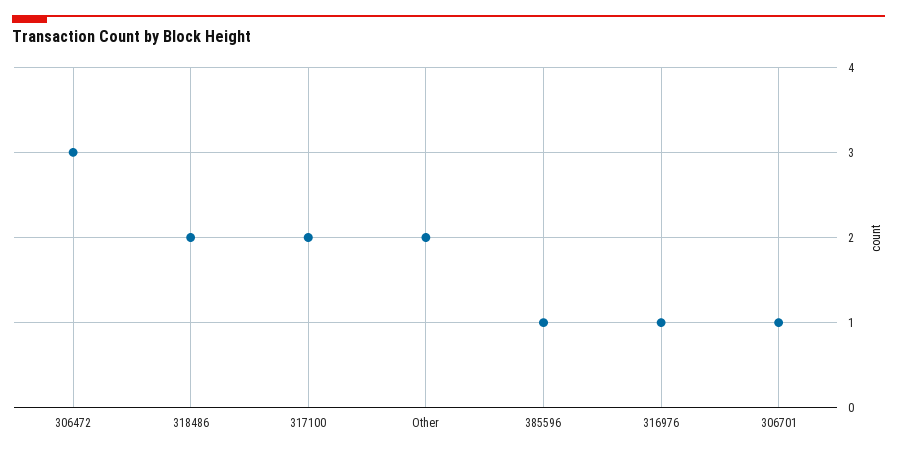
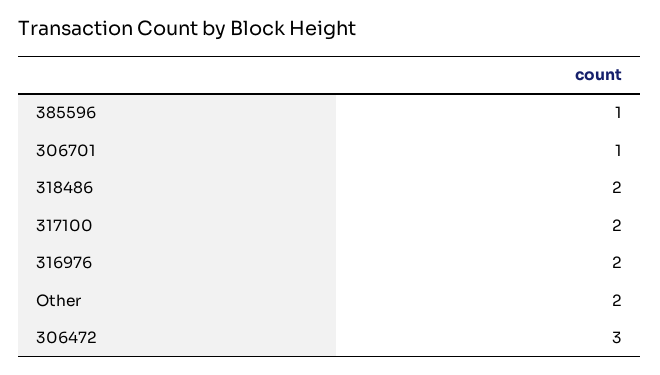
  {
    "306472": 3,
    "318486": 2,
    "317100": 2,
    "Other": 2,
    "385596": 1,
-   "316976": 1,
+   "316976": 2,
    "306701": 1
  }

